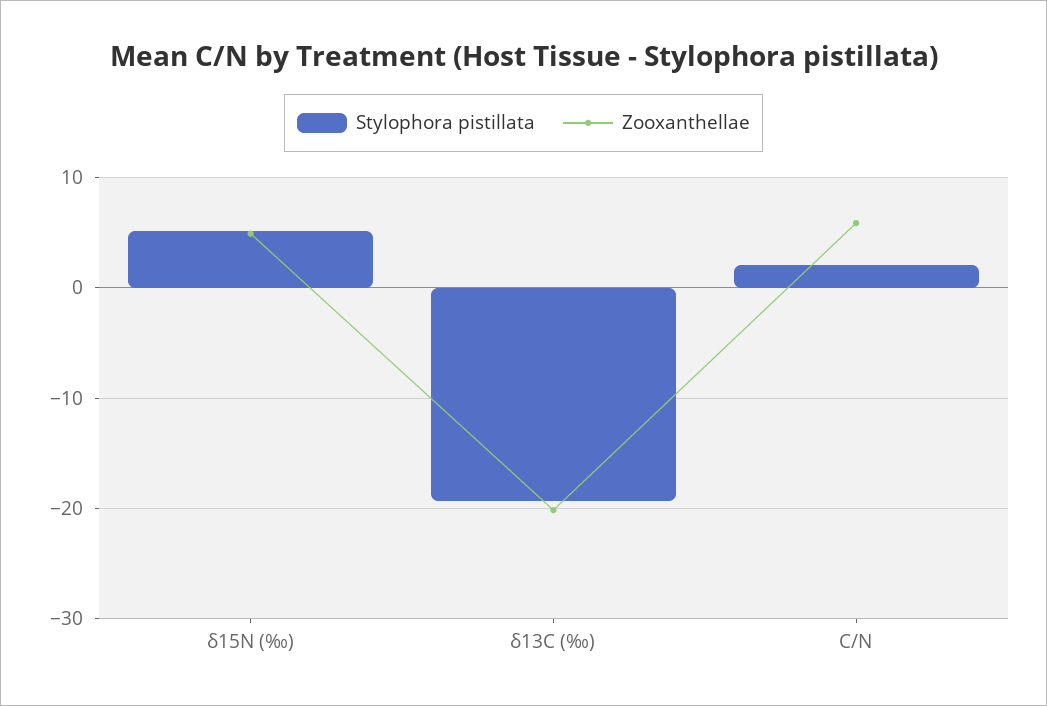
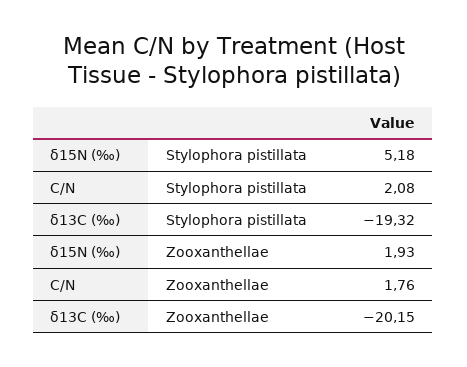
  {
    "Stylophora pistillata": {
      "δ15N (‰)": 5.18,
      "δ13C (‰)": -19.32,
      "C/N": 2.08
    },
    "Zooxanthellae": {
-     "δ15N (‰)": 5,
+     "δ15N (‰)": 1.93,
      "δ13C (‰)": -20.15,
-     "C/N": 6
+     "C/N": 1.76
    }
  }

